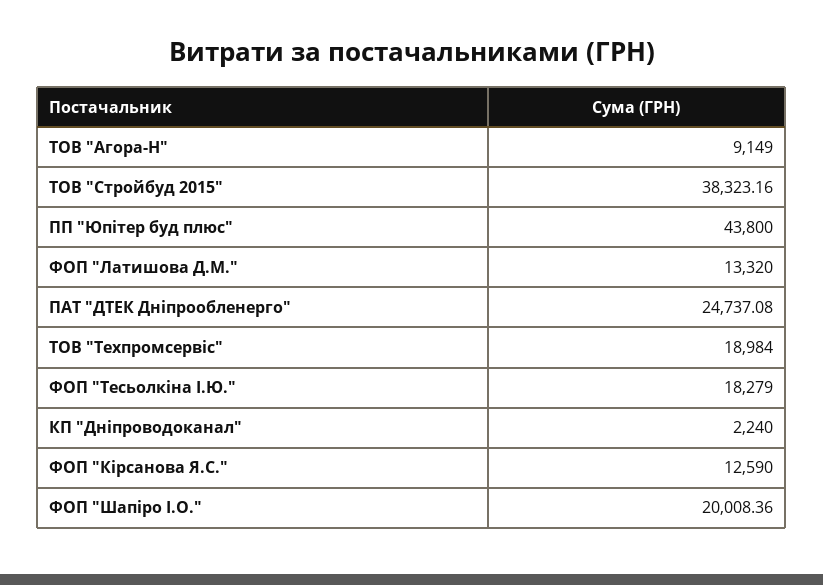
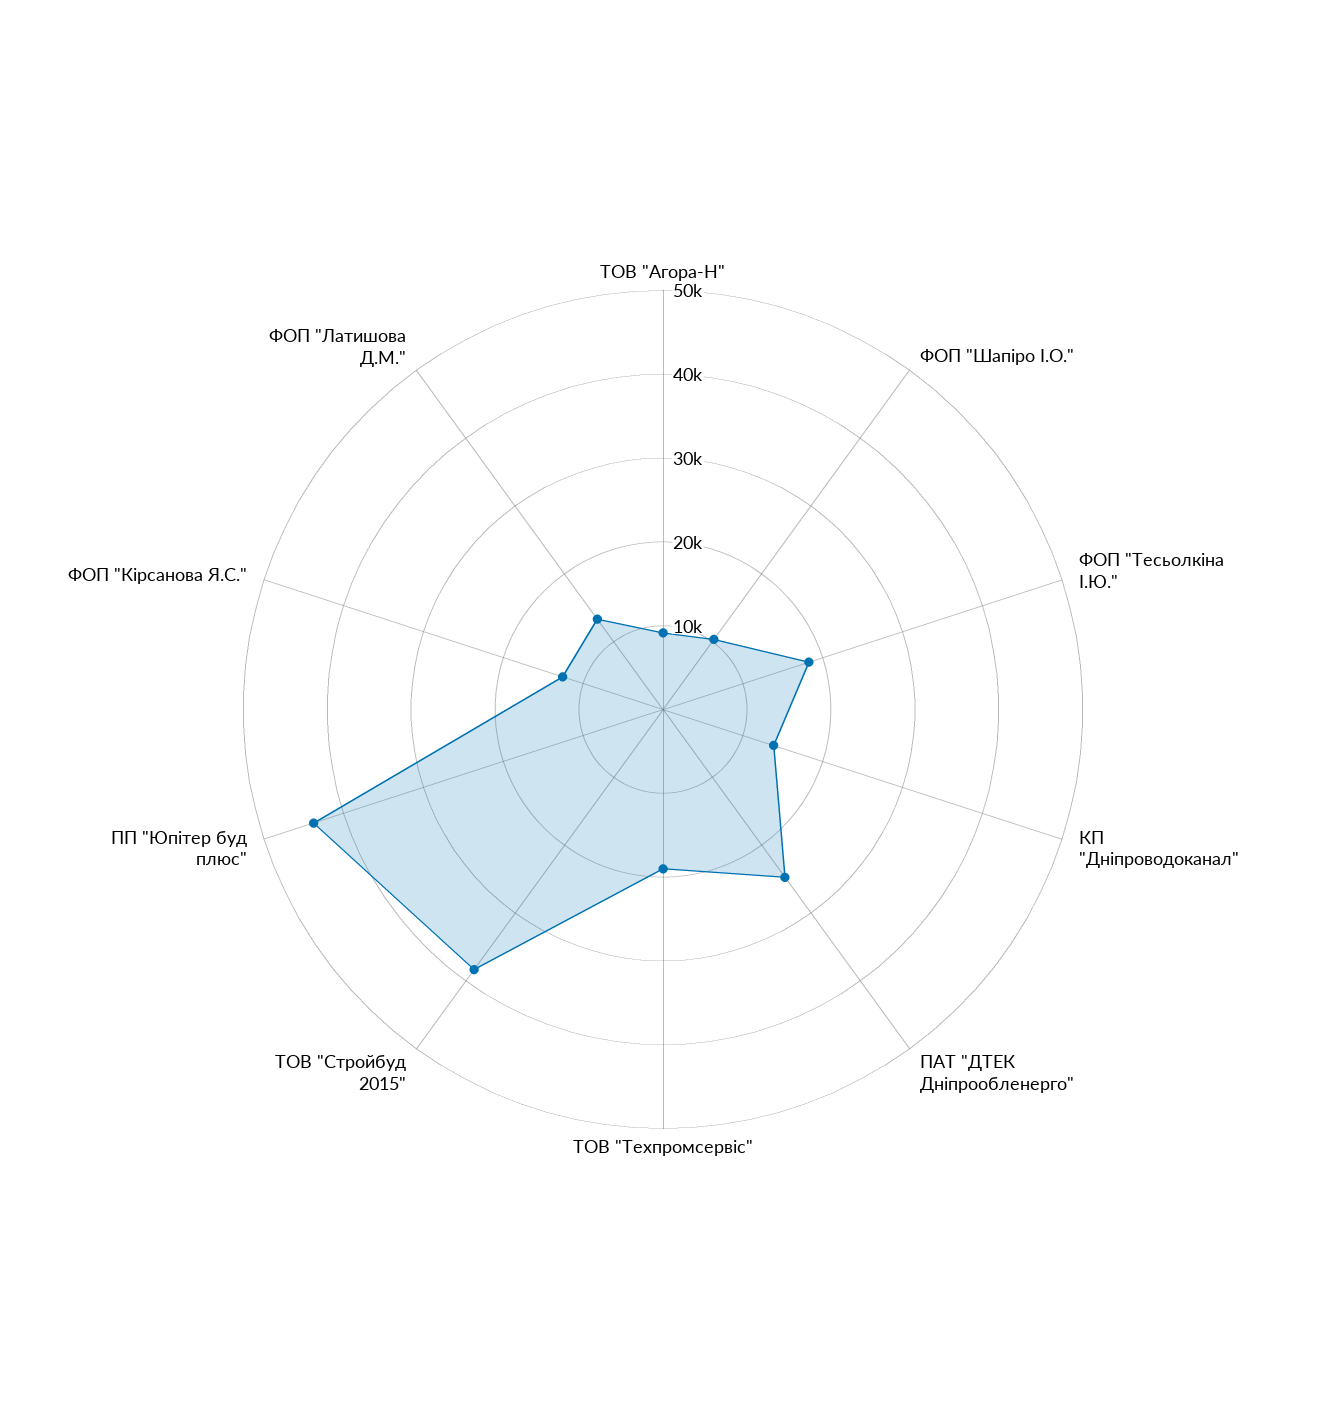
  {
    "ТОВ \"Агора-Н\"": 9149,
    "ТОВ \"Стройбуд 2015\"": 38323.16,
    "ПП \"Юпітер буд плюс\"": 43800,
    "ФОП \"Латишова Д.М.\"": 13320,
    "ПАТ \"ДТЕК Дніпрообленерго\"": 24737.08,
    "ТОВ \"Техпромсервіс\"": 18984,
    "ФОП \"Тесьолкіна І.Ю.\"": 18279,
-   "КП \"Дніпроводоканал\"": 2240,
+   "КП \"Дніпроводоканал\"": 14000,
    "ФОП \"Кірсанова Я.С.\"": 12590,
-   "ФОП \"Шапіро І.О.\"": 20008.36
+   "ФОП \"Шапіро І.О.\"": 10000
  }

